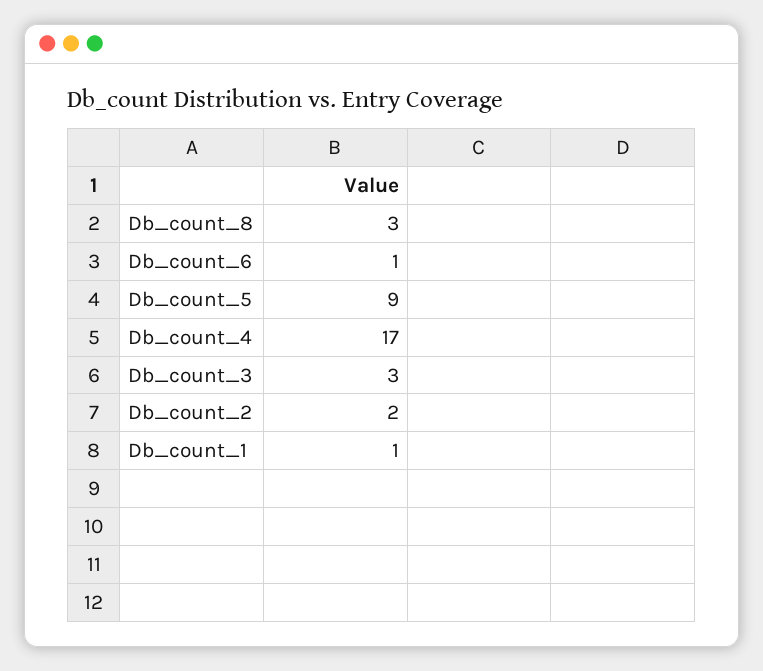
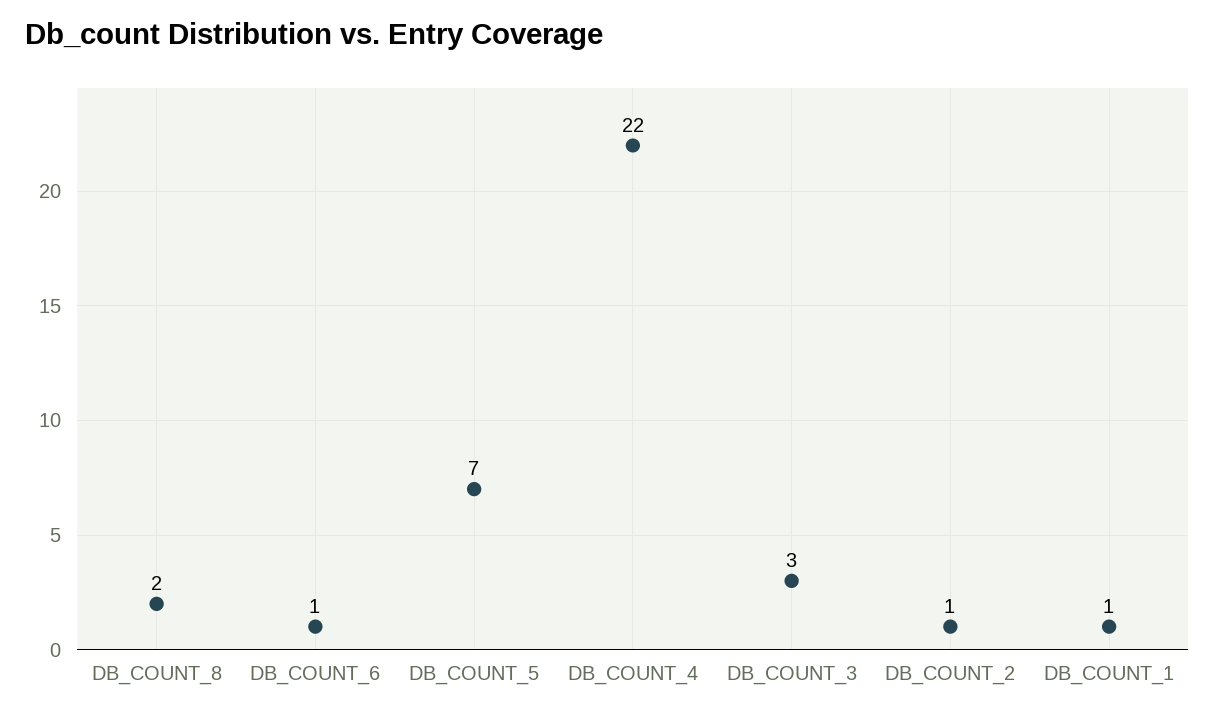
  {
-   "Db_count_8": 3,
+   "Db_count_8": 2,
    "Db_count_6": 1,
-   "Db_count_5": 9,
+   "Db_count_5": 7,
-   "Db_count_4": 17,
+   "Db_count_4": 22,
    "Db_count_3": 3,
-   "Db_count_2": 2,
+   "Db_count_2": 1,
    "Db_count_1": 1
  }

